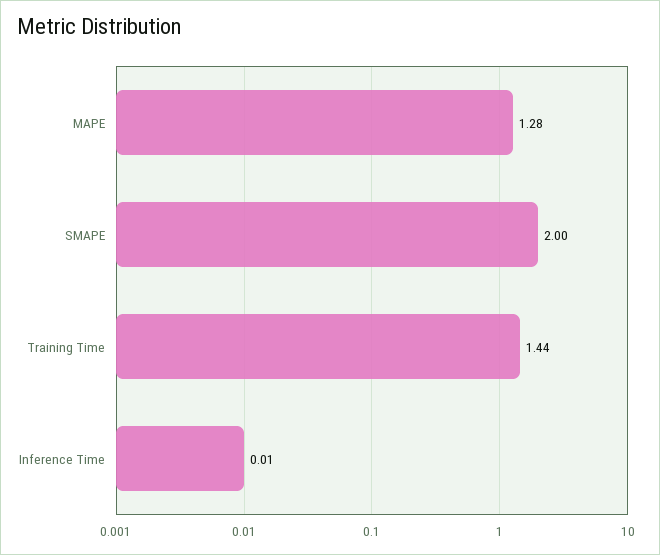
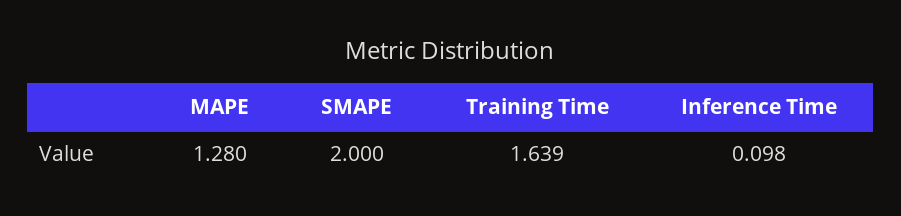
  {
    "MAPE": 1.28,
    "SMAPE": 2,
-   "Training Time": 1.44,
+   "Training Time": 1.639,
-   "Inference Time": 0.01
+   "Inference Time": 0.098
  }

